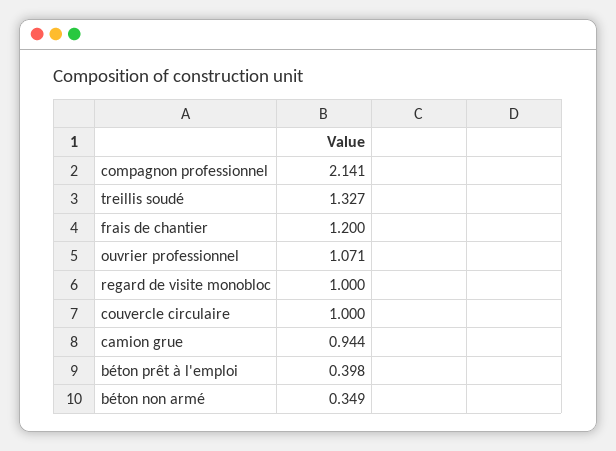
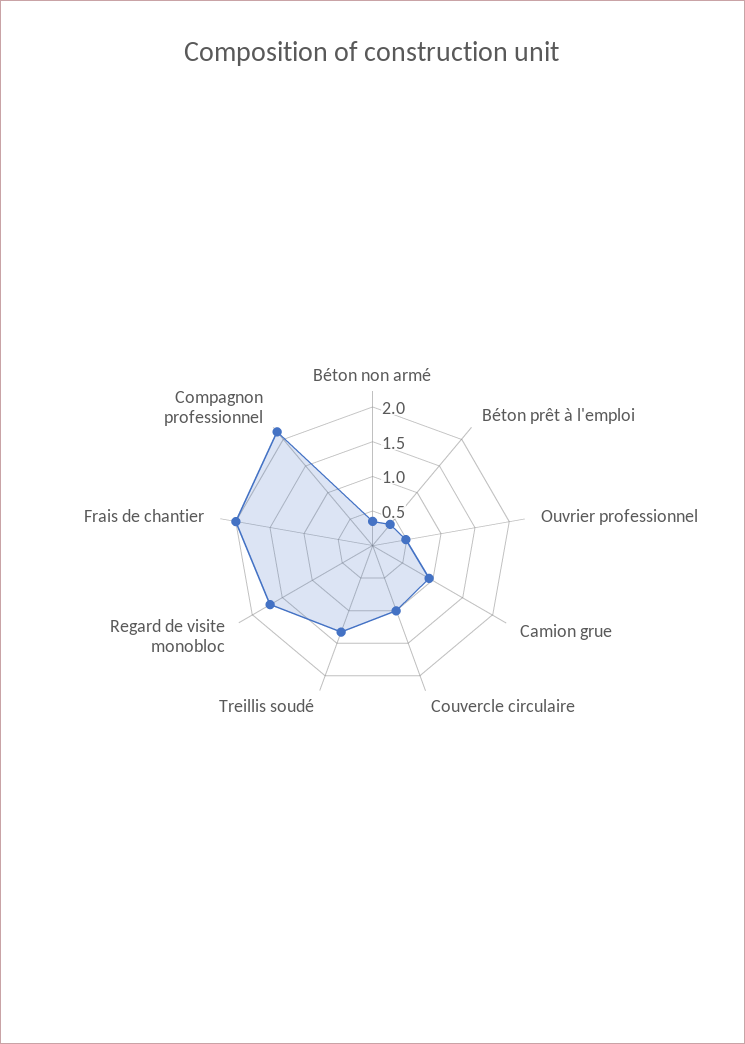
  {
    "compagnon professionnel": 2.141,
    "treillis soudé": 1.327,
-   "frais de chantier": 1.2,
+   "frais de chantier": 2,
-   "ouvrier professionnel": 1.071,
+   "ouvrier professionnel": 0.5,
-   "regard de visite monobloc": 1,
+   "regard de visite monobloc": 1.75,
    "couvercle circulaire": 1,
    "camion grue": 0.944,
    "béton prêt à l'emploi": 0.398,
    "béton non armé": 0.349
  }

